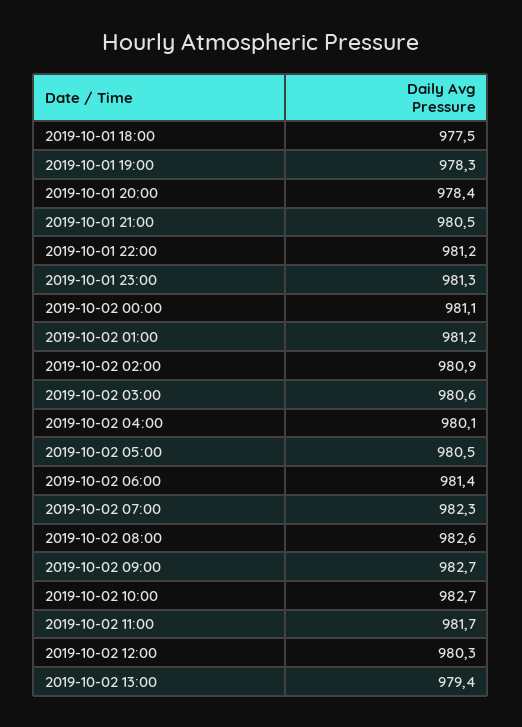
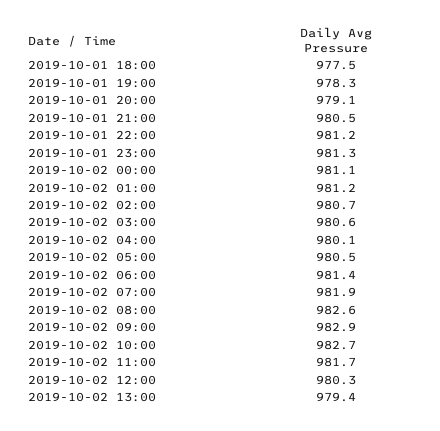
  {
    "2019-10-01 18:00": 977.5,
    "2019-10-01 19:00": 978.3,
-   "2019-10-01 20:00": 978.4,
+   "2019-10-01 20:00": 979.1,
    "2019-10-01 21:00": 980.5,
    "2019-10-01 22:00": 981.2,
    "2019-10-01 23:00": 981.3,
    "2019-10-02 00:00": 981.1,
    "2019-10-02 01:00": 981.2,
-   "2019-10-02 02:00": 980.9,
+   "2019-10-02 02:00": 980.7,
    "2019-10-02 03:00": 980.6,
    "2019-10-02 04:00": 980.1,
    "2019-10-02 05:00": 980.5,
    "2019-10-02 06:00": 981.4,
-   "2019-10-02 07:00": 982.3,
+   "2019-10-02 07:00": 981.9,
    "2019-10-02 08:00": 982.6,
-   "2019-10-02 09:00": 982.7,
+   "2019-10-02 09:00": 982.9,
    "2019-10-02 10:00": 982.7,
    "2019-10-02 11:00": 981.7,
    "2019-10-02 12:00": 980.3,
    "2019-10-02 13:00": 979.4
  }

